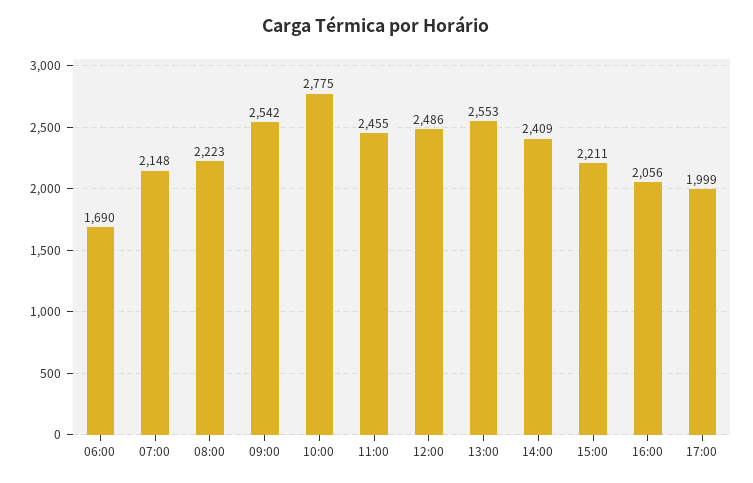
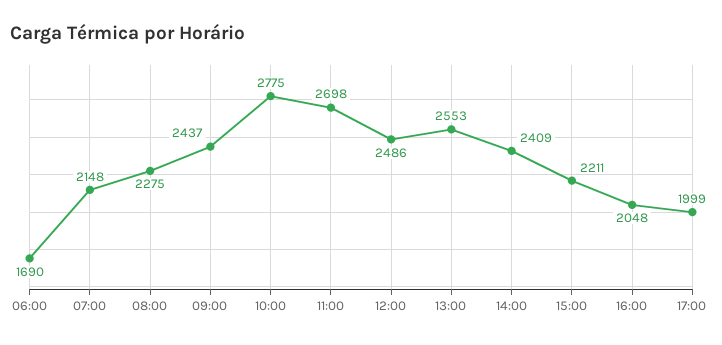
  {
    "06:00": 1690,
    "07:00": 2148,
-   "08:00": 2223,
+   "08:00": 2275,
-   "09:00": 2542,
+   "09:00": 2437,
    "10:00": 2775,
-   "11:00": 2455,
+   "11:00": 2698,
    "12:00": 2486,
    "13:00": 2553,
    "14:00": 2409,
    "15:00": 2211,
-   "16:00": 2056,
+   "16:00": 2048,
    "17:00": 1999
  }

